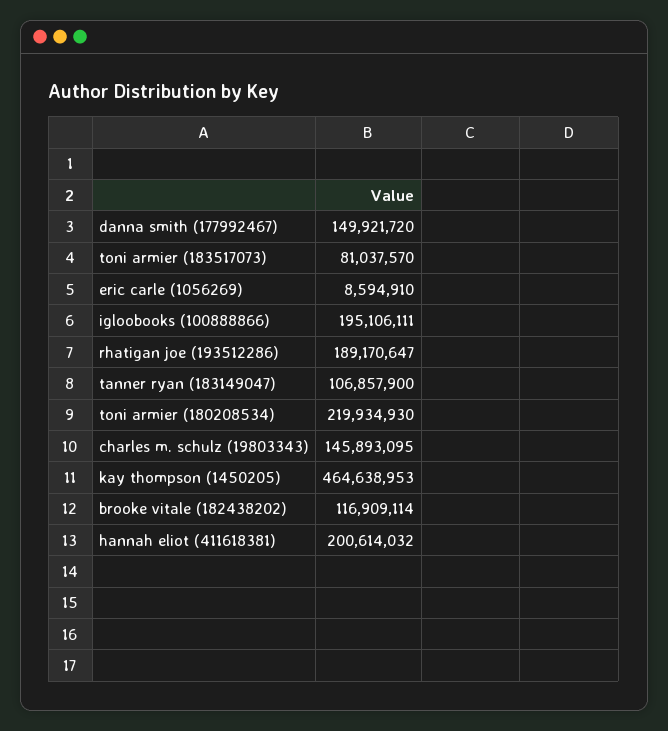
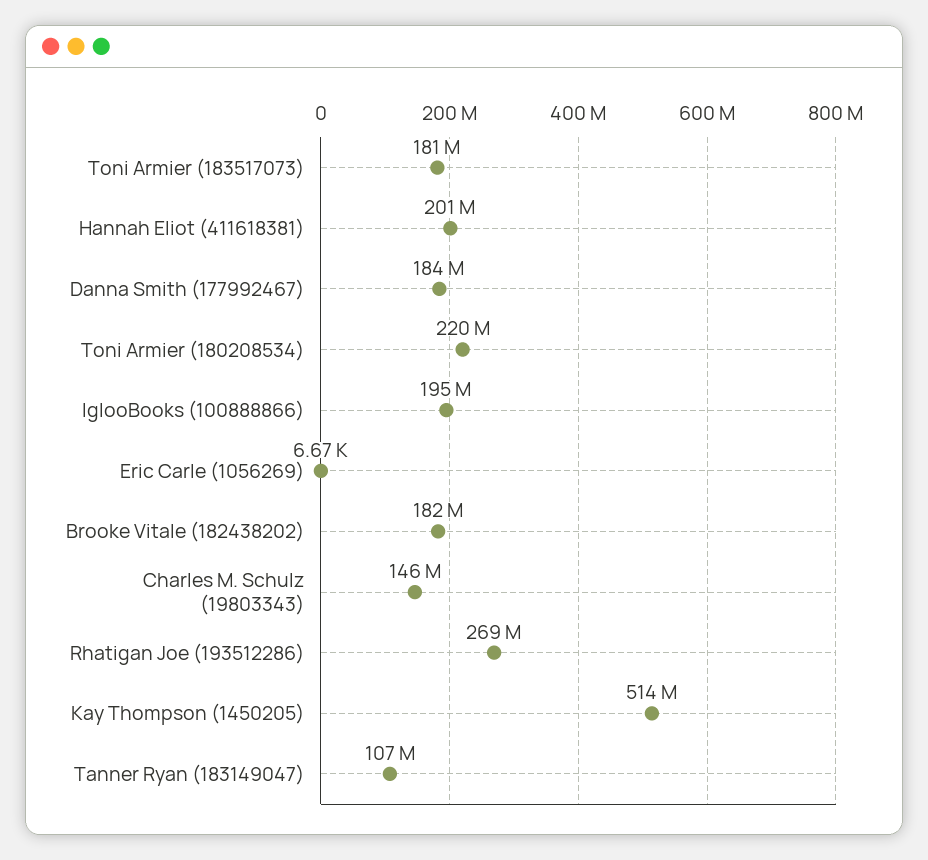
  {
-   "danna smith (177992467)": 149921720,
+   "danna smith (177992467)": 184000000,
-   "toni armier (183517073)": 81037570,
+   "toni armier (183517073)": 181000000,
-   "eric carle (1056269)": 8594910,
+   "eric carle (1056269)": 6670,
    "igloobooks (100888866)": 195106111,
-   "rhatigan joe (193512286)": 189170647,
+   "rhatigan joe (193512286)": 269000000,
    "tanner ryan (183149047)": 106857900,
    "toni armier (180208534)": 219934930,
    "charles m. schulz (19803343)": 145893095,
-   "kay thompson (1450205)": 464638953,
+   "kay thompson (1450205)": 514000000,
-   "brooke vitale (182438202)": 116909114,
+   "brooke vitale (182438202)": 182000000,
    "hannah eliot (411618381)": 200614032
  }

